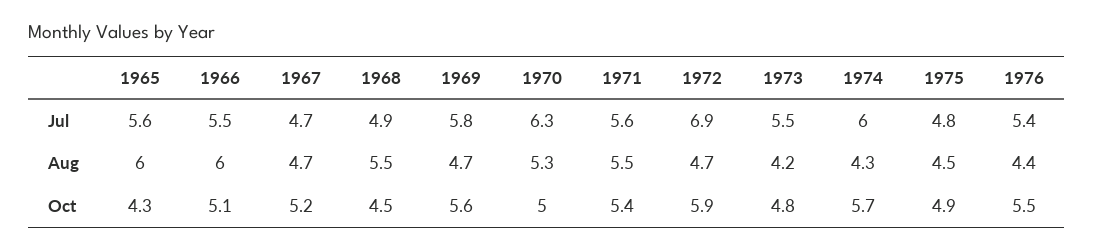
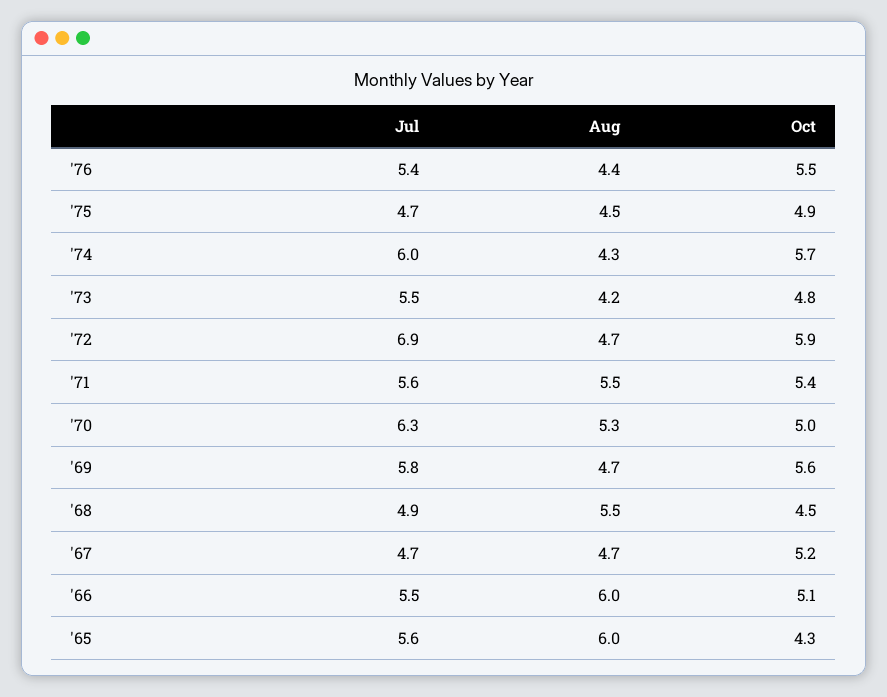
  {
    "1965": {
      "Jul": 5.6,
      "Aug": 6,
      "Oct": 4.3
    },
    "1966": {
      "Jul": 5.5,
      "Aug": 6,
      "Oct": 5.1
    },
    "1967": {
      "Jul": 4.7,
      "Aug": 4.7,
      "Oct": 5.2
    },
    "1968": {
      "Jul": 4.9,
      "Aug": 5.5,
      "Oct": 4.5
    },
    "1969": {
      "Jul": 5.8,
      "Aug": 4.7,
      "Oct": 5.6
    },
    "1970": {
      "Jul": 6.3,
      "Aug": 5.3,
      "Oct": 5
    },
    "1971": {
      "Jul": 5.6,
      "Aug": 5.5,
      "Oct": 5.4
    },
    "1972": {
      "Jul": 6.9,
      "Aug": 4.7,
      "Oct": 5.9
    },
    "1973": {
      "Jul": 5.5,
      "Aug": 4.2,
      "Oct": 4.8
    },
    "1974": {
      "Jul": 6,
      "Aug": 4.3,
      "Oct": 5.7
    },
    "1975": {
-     "Jul": 4.8,
+     "Jul": 4.7,
      "Aug": 4.5,
      "Oct": 4.9
    },
    "1976": {
      "Jul": 5.4,
      "Aug": 4.4,
      "Oct": 5.5
    }
  }

